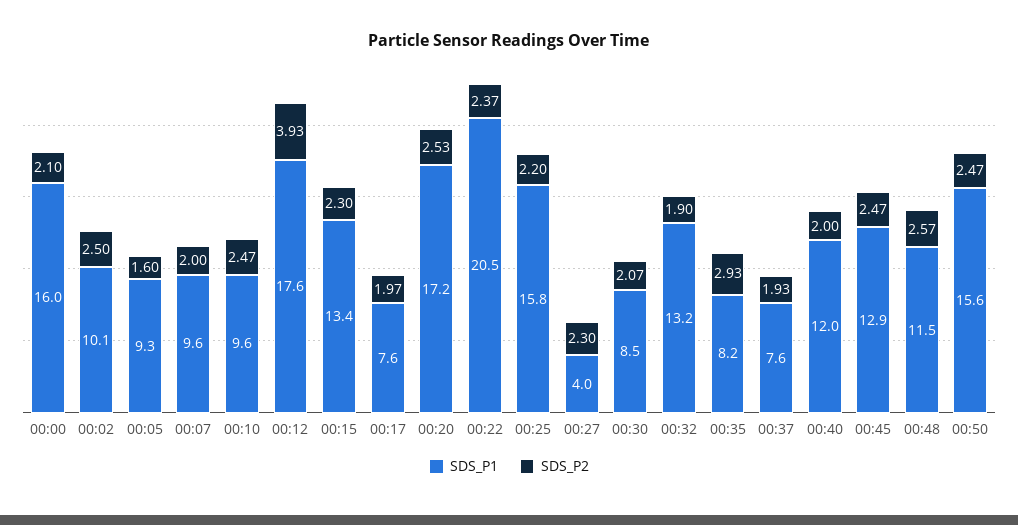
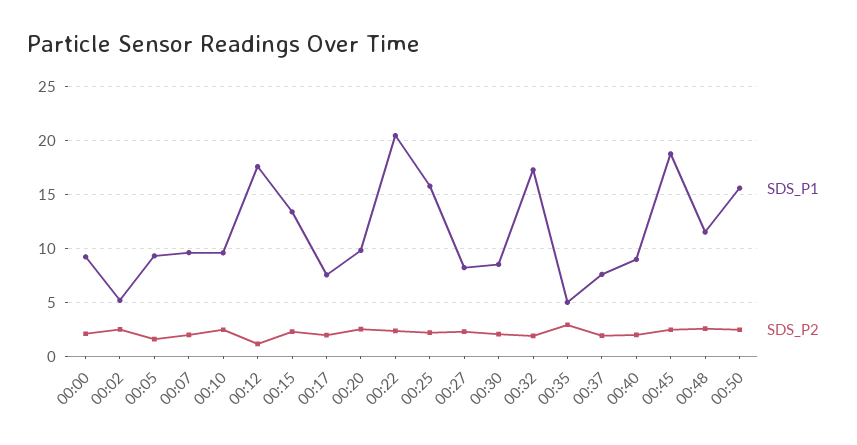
  {
    "SDS_P1": {
-     "00:00": 16,
+     "00:00": 9,
-     "00:02": 10.1,
+     "00:02": 5,
      "00:05": 9.3,
      "00:07": 9.6,
      "00:10": 9.6,
      "00:12": 17.6,
      "00:15": 13.4,
      "00:17": 7.6,
-     "00:20": 17.2,
+     "00:20": 10,
      "00:22": 20.5,
      "00:25": 15.8,
-     "00:27": 4,
+     "00:27": 8,
      "00:30": 8.5,
-     "00:32": 13.2,
+     "00:32": 17,
-     "00:35": 8.2,
+     "00:35": 5,
      "00:37": 7.6,
-     "00:40": 12,
+     "00:40": 9,
-     "00:45": 12.9,
+     "00:45": 19,
      "00:48": 11.5,
      "00:50": 15.6
    },
    "SDS_P2": {
      "00:00": 2.1,
      "00:02": 2.5,
      "00:05": 1.6,
      "00:07": 2,
      "00:10": 2.47,
-     "00:12": 3.93,
+     "00:12": 1,
      "00:15": 2.3,
      "00:17": 1.97,
      "00:20": 2.53,
      "00:22": 2.37,
      "00:25": 2.2,
      "00:27": 2.3,
      "00:30": 2.07,
      "00:32": 1.9,
      "00:35": 2.93,
      "00:37": 1.93,
      "00:40": 2,
      "00:45": 2.47,
      "00:48": 2.57,
      "00:50": 2.47
    }
  }

